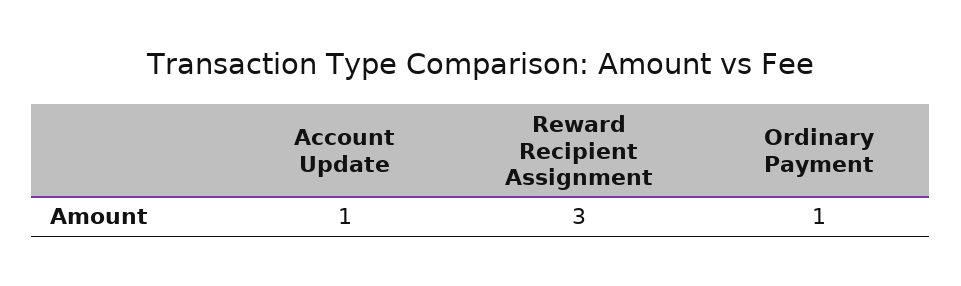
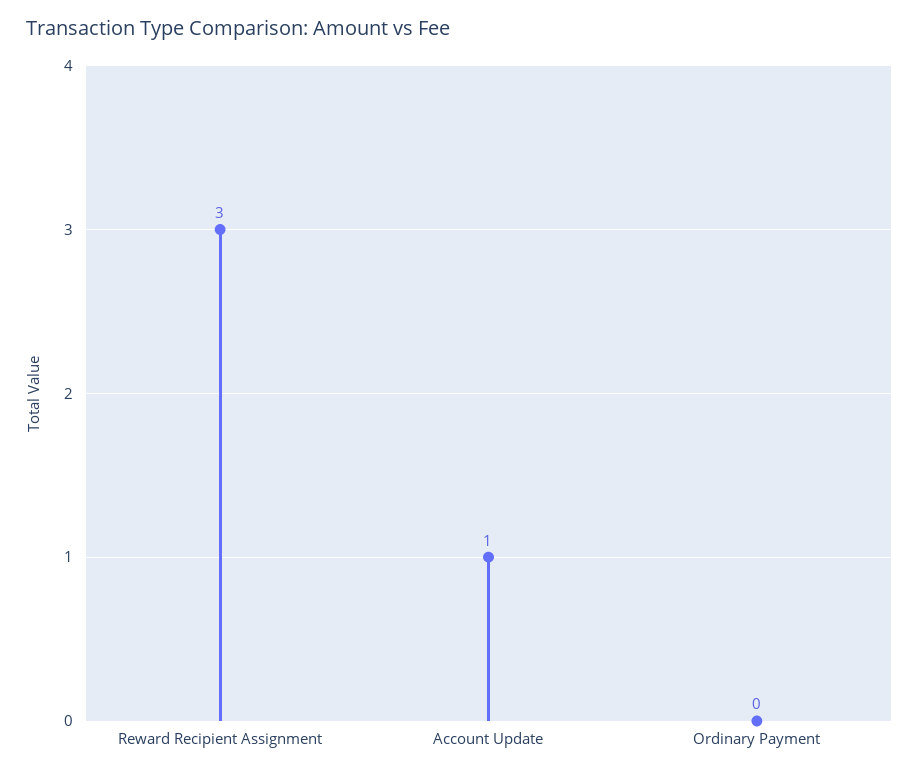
  {
    "Account Update": 1,
    "Reward Recipient Assignment": 3,
-   "Ordinary Payment": 1
+   "Ordinary Payment": 0
  }

